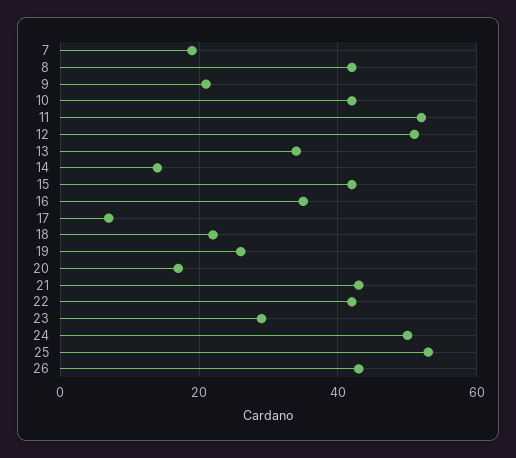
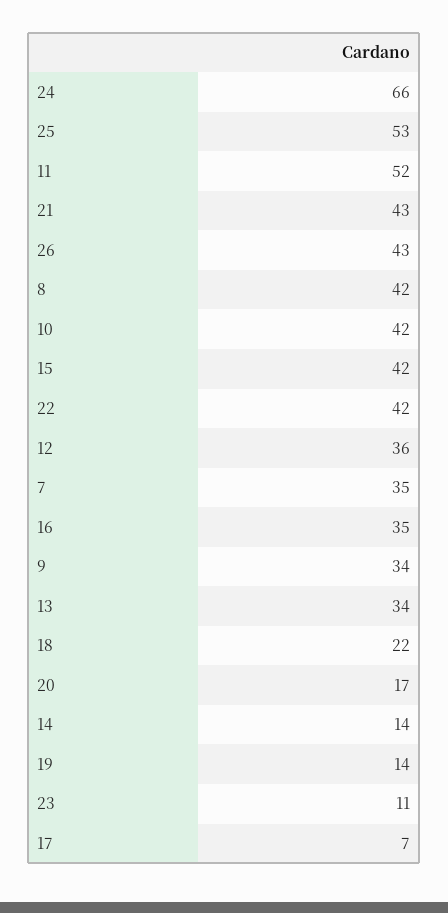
  {
-   "7": 20,
+   "7": 35,
    "8": 42,
-   "9": 20,
+   "9": 34,
    "10": 42,
    "11": 52,
-   "12": 50,
+   "12": 36,
    "13": 34,
    "14": 14,
    "15": 42,
    "16": 35,
    "17": 7,
    "18": 22,
-   "19": 25,
+   "19": 14,
    "20": 17,
    "21": 43,
    "22": 42,
-   "23": 30,
+   "23": 11,
-   "24": 50,
+   "24": 66,
    "25": 53,
    "26": 43
  }

